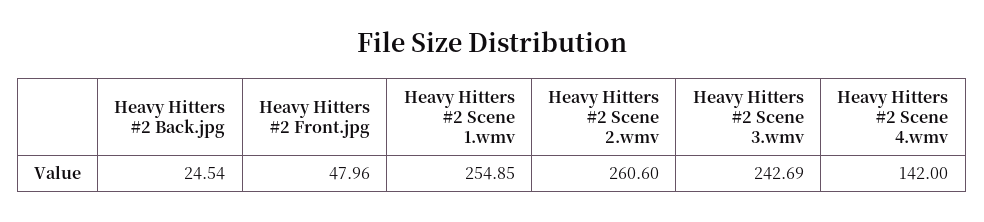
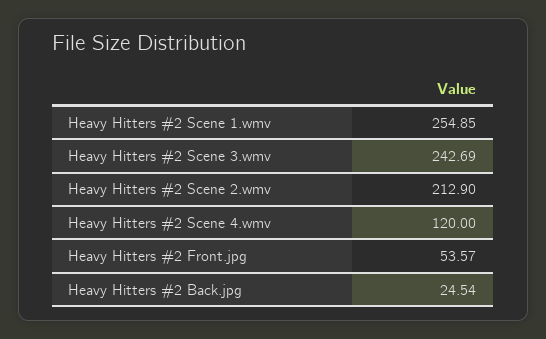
  {
    "Heavy Hitters #2 Back.jpg": 24.54,
-   "Heavy Hitters #2 Front.jpg": 47.96,
+   "Heavy Hitters #2 Front.jpg": 53.57,
    "Heavy Hitters #2 Scene 1.wmv": 254.85,
-   "Heavy Hitters #2 Scene 2.wmv": 260.6,
+   "Heavy Hitters #2 Scene 2.wmv": 212.9,
    "Heavy Hitters #2 Scene 3.wmv": 242.69,
-   "Heavy Hitters #2 Scene 4.wmv": 142
+   "Heavy Hitters #2 Scene 4.wmv": 120
  }

